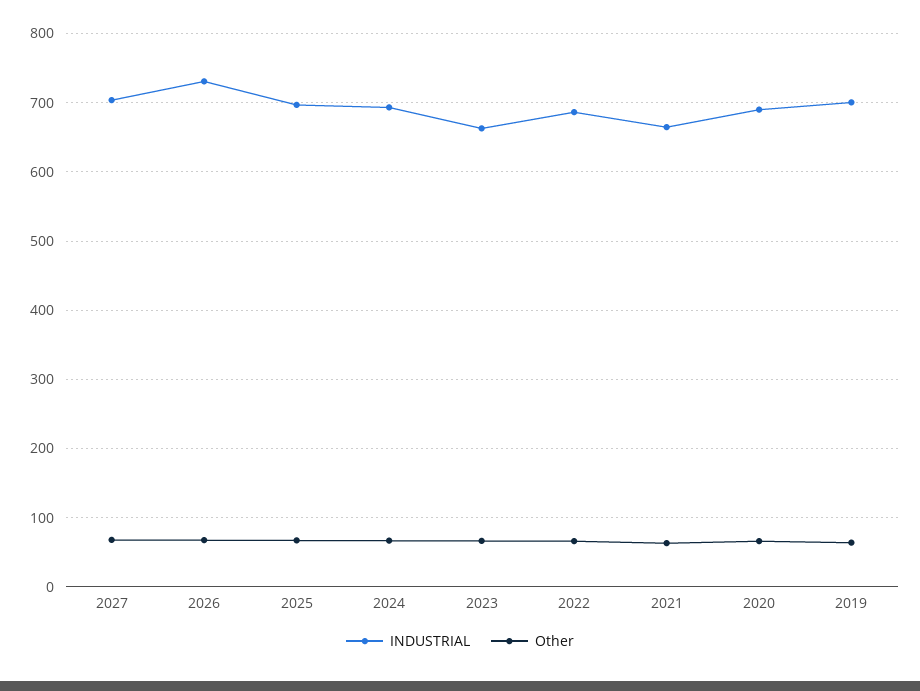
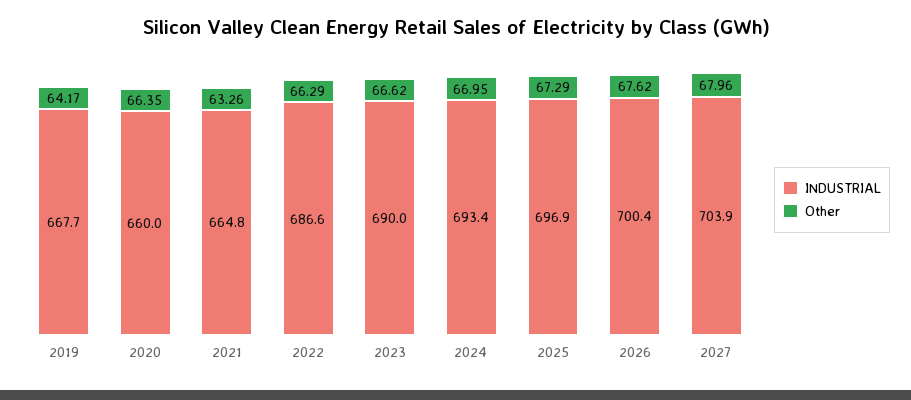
  {
    "INDUSTRIAL": {
      "2027": 703.9,
-     "2026": 730,
+     "2026": 700.4,
      "2025": 696.9,
      "2024": 693.4,
-     "2023": 660,
+     "2023": 690,
      "2022": 686.6,
      "2021": 664.8,
-     "2020": 690,
+     "2020": 660,
-     "2019": 700
+     "2019": 667.7
    },
    "Other": {
      "2027": 67.96,
      "2026": 67.62,
      "2025": 67.29,
      "2024": 66.95,
      "2023": 66.62,
      "2022": 66.29,
      "2021": 63.26,
      "2020": 66.35,
      "2019": 64.17
    }
  }

